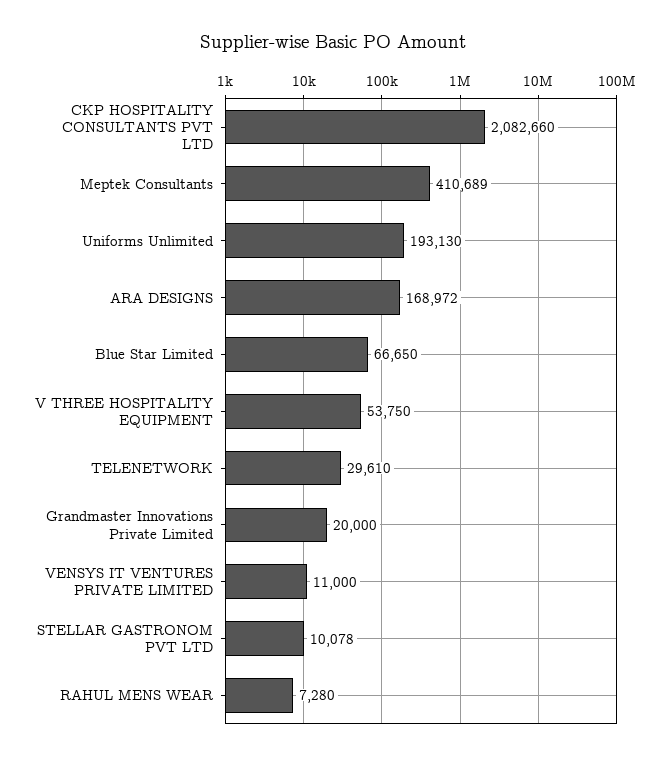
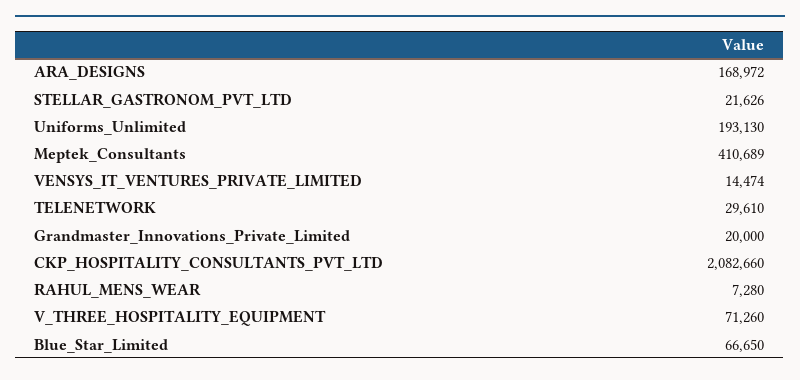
  {
    "CKP HOSPITALITY CONSULTANTS PVT LTD": 2082660,
    "Meptek Consultants": 410689,
    "Uniforms Unlimited": 193130,
    "ARA DESIGNS": 168972,
    "Blue Star Limited": 66650,
-   "V THREE HOSPITALITY EQUIPMENT": 53750,
+   "V THREE HOSPITALITY EQUIPMENT": 71260,
    "TELENETWORK": 29610,
    "Grandmaster Innovations Private Limited": 20000,
-   "VENSYS IT VENTURES PRIVATE LIMITED": 11000,
+   "VENSYS IT VENTURES PRIVATE LIMITED": 14474,
-   "STELLAR GASTRONOM PVT LTD": 10078,
+   "STELLAR GASTRONOM PVT LTD": 21626,
    "RAHUL MENS WEAR": 7280
  }

